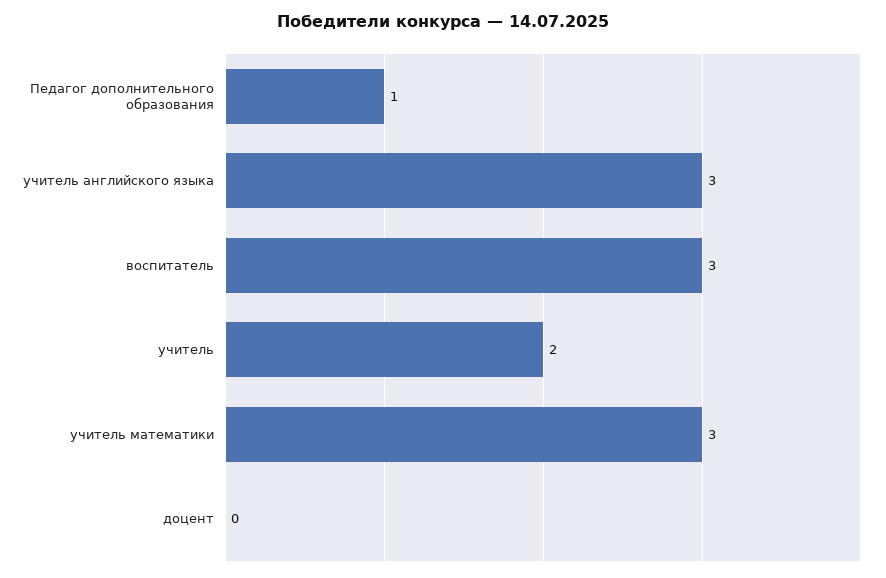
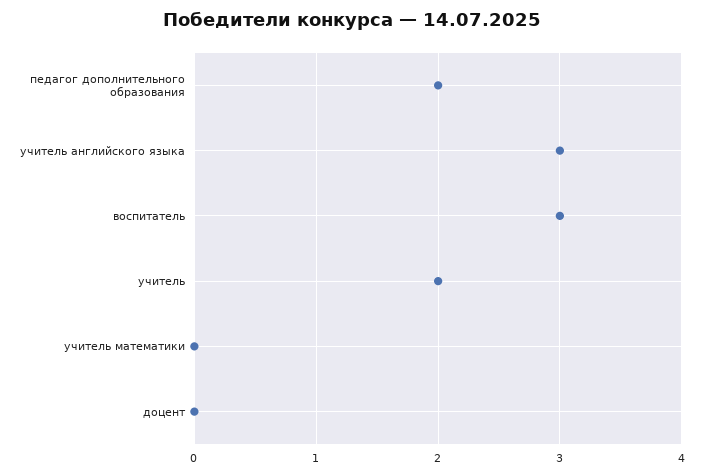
  {
-   "Педагог дополнительного образования": 1,
+   "Педагог дополнительного образования": 2,
    "учитель английского языка": 3,
    "воспитатель": 3,
    "учитель": 2,
-   "учитель математики": 3,
+   "учитель математики": 0,
    "доцент": 0
  }

